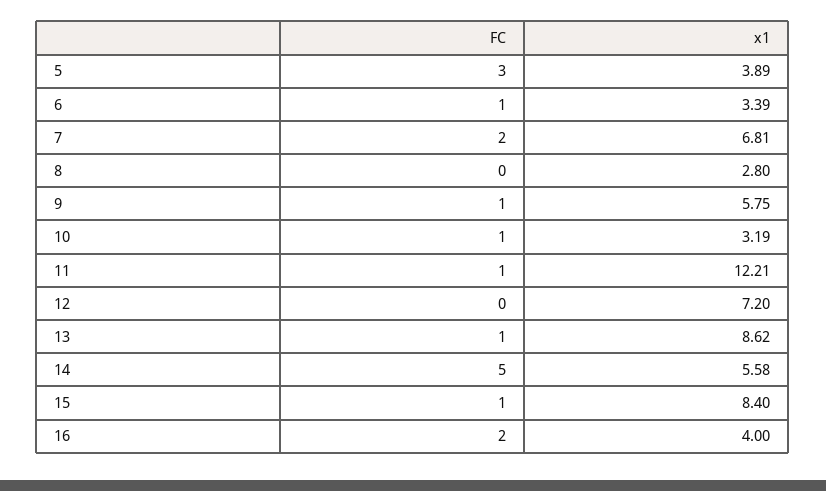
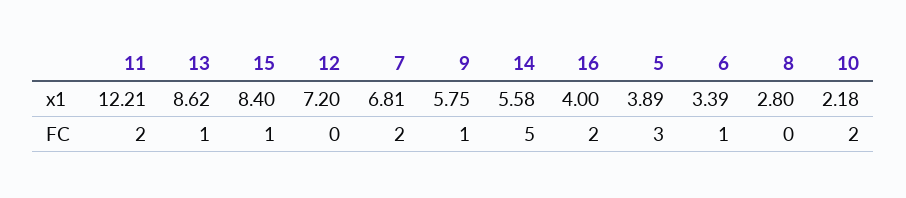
  {
    "FC": {
      "5": 3,
      "6": 1,
      "7": 2,
      "8": 0,
      "9": 1,
-     "10": 1,
+     "10": 2,
-     "11": 1,
+     "11": 2,
      "12": 0,
      "13": 1,
      "14": 5,
      "15": 1,
      "16": 2
    },
    "x1": {
      "5": 3.89,
      "6": 3.39,
      "7": 6.81,
      "8": 2.8,
      "9": 5.75,
-     "10": 3.19,
+     "10": 2.18,
      "11": 12.21,
      "12": 7.2,
      "13": 8.62,
      "14": 5.58,
      "15": 8.4,
      "16": 4
    }
  }

